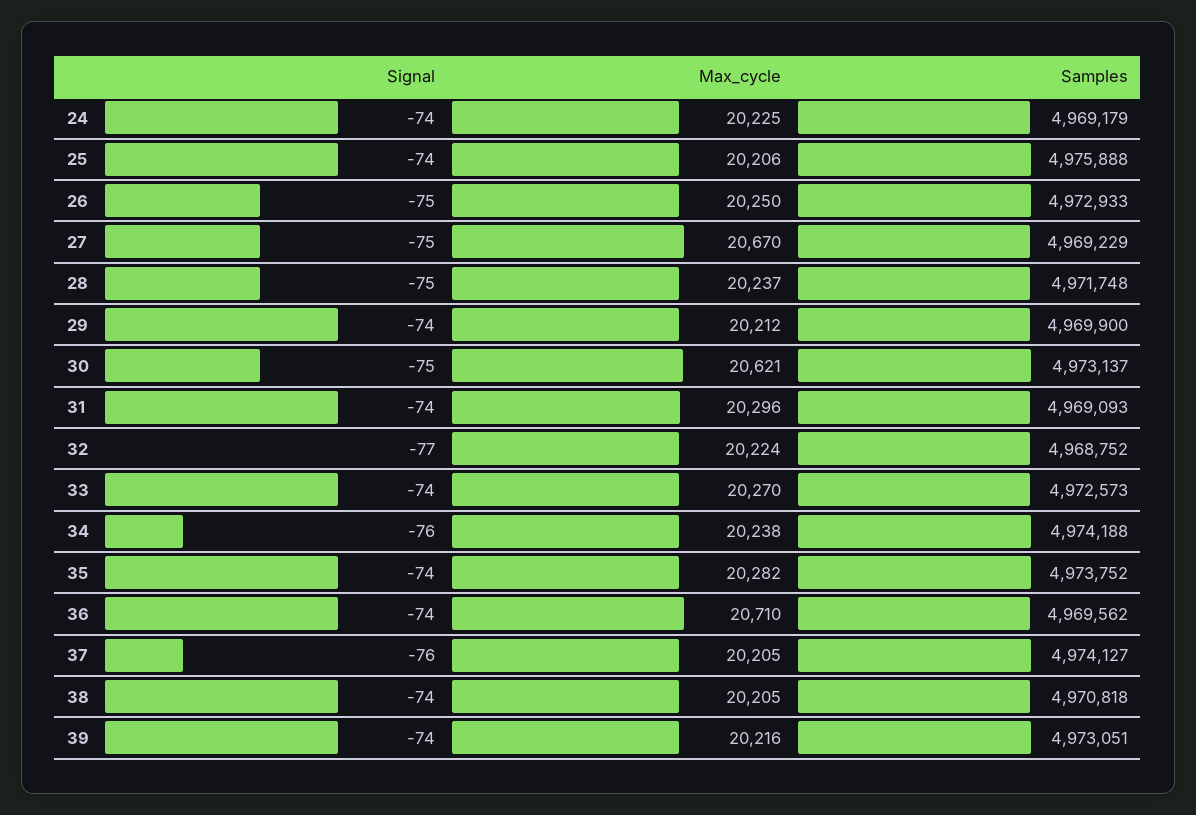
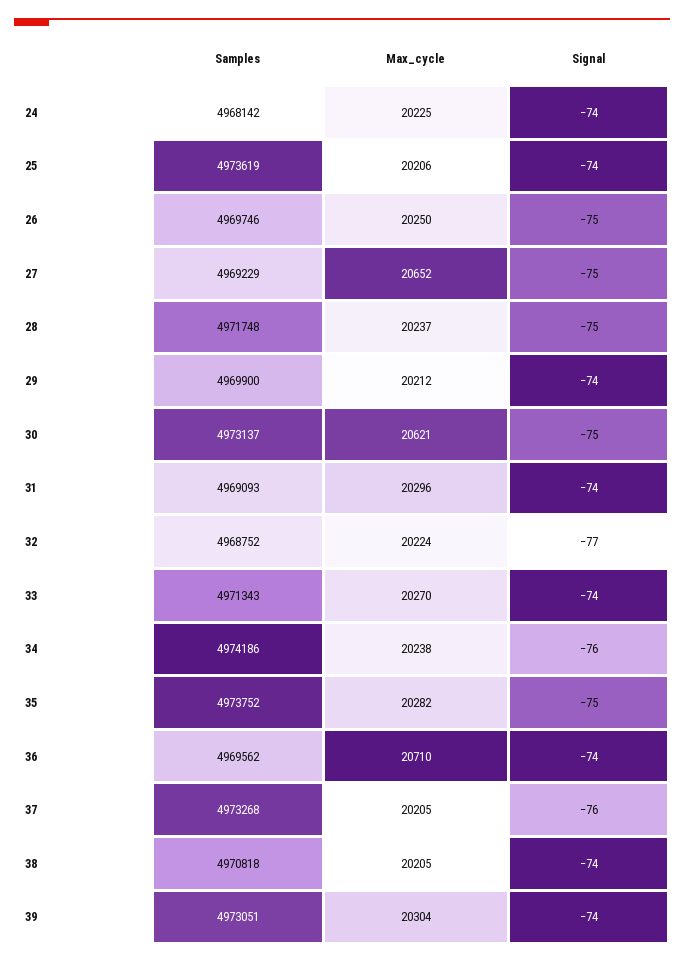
  {
    "Signal": {
      "24": -74,
      "25": -74,
      "26": -75,
      "27": -75,
      "28": -75,
      "29": -74,
      "30": -75,
      "31": -74,
      "32": -77,
      "33": -74,
      "34": -76,
-     "35": -74,
+     "35": -75,
      "36": -74,
      "37": -76,
      "38": -74,
      "39": -74
    },
    "Max_cycle": {
      "24": 20225,
      "25": 20206,
      "26": 20250,
-     "27": 20670,
+     "27": 20652,
      "28": 20237,
      "29": 20212,
      "30": 20621,
      "31": 20296,
      "32": 20224,
      "33": 20270,
      "34": 20238,
      "35": 20282,
      "36": 20710,
      "37": 20205,
      "38": 20205,
-     "39": 20216
+     "39": 20304
    },
    "Samples": {
-     "24": 4969179,
+     "24": 4968142,
-     "25": 4975888,
+     "25": 4973619,
-     "26": 4972933,
+     "26": 4969746,
      "27": 4969229,
      "28": 4971748,
      "29": 4969900,
      "30": 4973137,
      "31": 4969093,
      "32": 4968752,
-     "33": 4972573,
+     "33": 4971343,
-     "34": 4974188,
+     "34": 4974186,
      "35": 4973752,
      "36": 4969562,
-     "37": 4974127,
+     "37": 4973268,
      "38": 4970818,
      "39": 4973051
    }
  }

